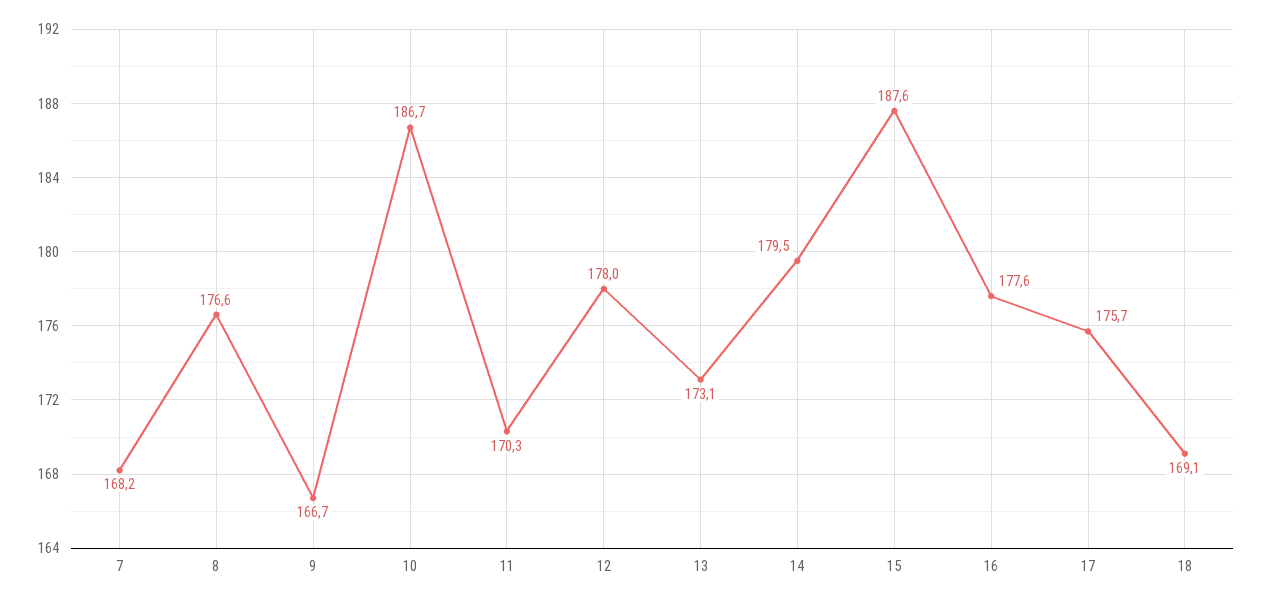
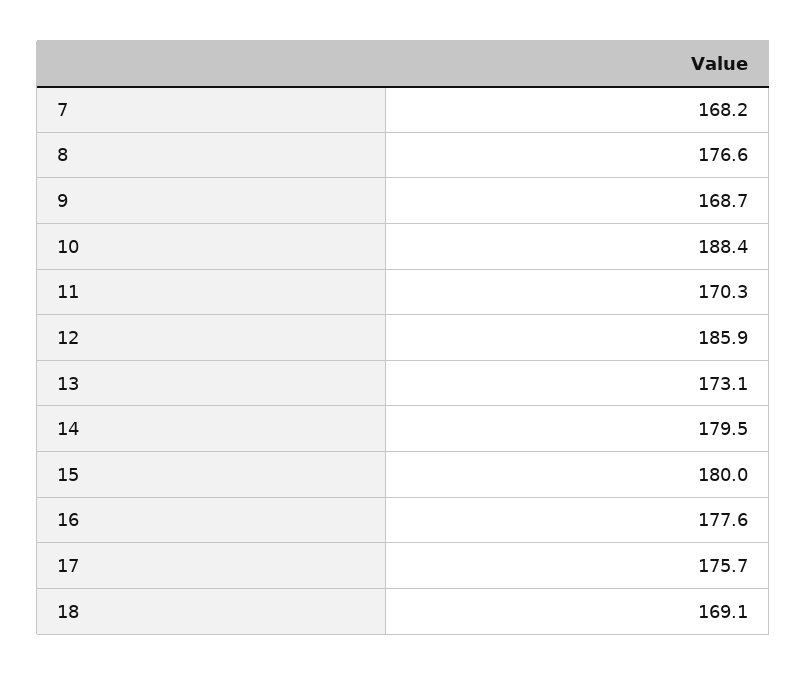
  {
    "7": 168.2,
    "8": 176.6,
-   "9": 166.7,
+   "9": 168.7,
-   "10": 186.7,
+   "10": 188.4,
    "11": 170.3,
-   "12": 178,
+   "12": 185.9,
    "13": 173.1,
    "14": 179.5,
-   "15": 187.6,
+   "15": 180,
    "16": 177.6,
    "17": 175.7,
    "18": 169.1
  }

